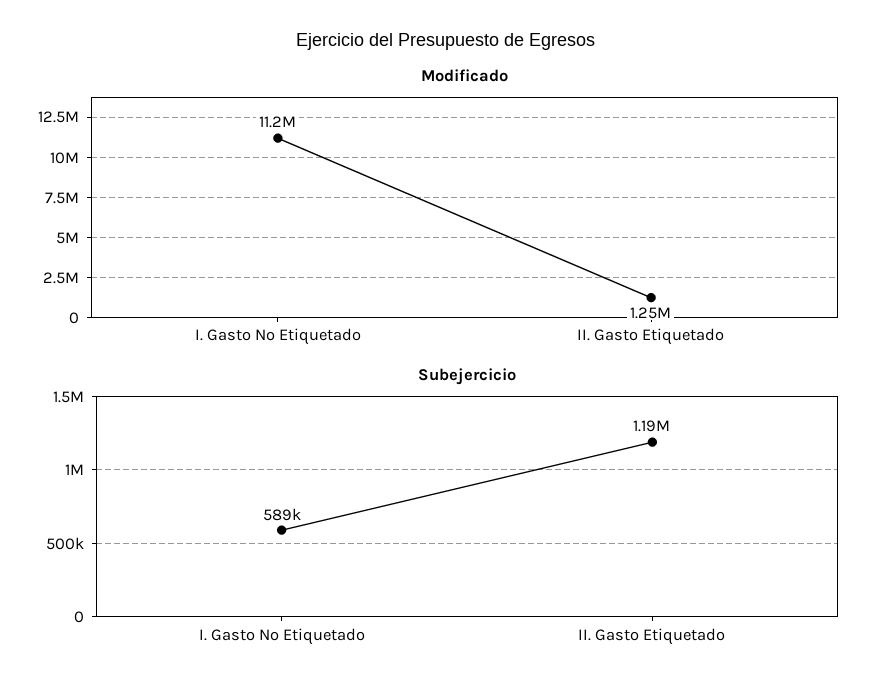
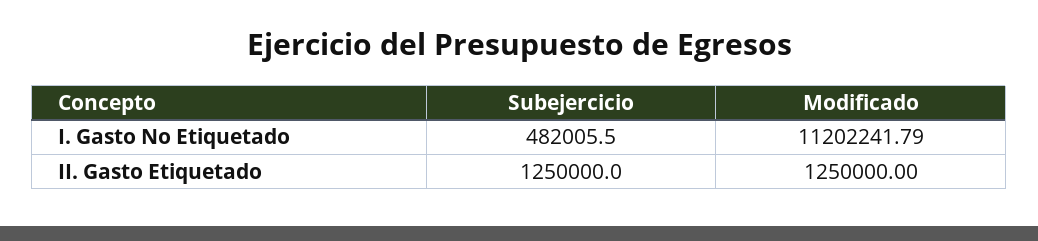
  {
    "Modificado": {
      "I. Gasto No Etiquetado": 11202241.79,
      "II. Gasto Etiquetado": 1250000
    },
    "Subejercicio": {
-     "I. Gasto No Etiquetado": 589000,
+     "I. Gasto No Etiquetado": 482005.5,
-     "II. Gasto Etiquetado": 1190000
+     "II. Gasto Etiquetado": 1250000
    }
  }

